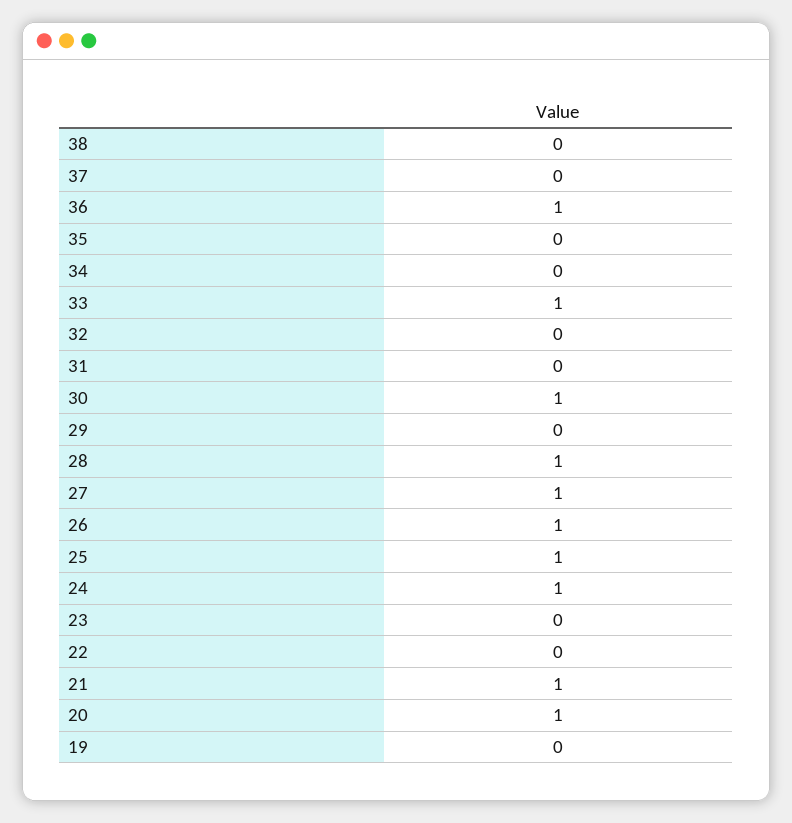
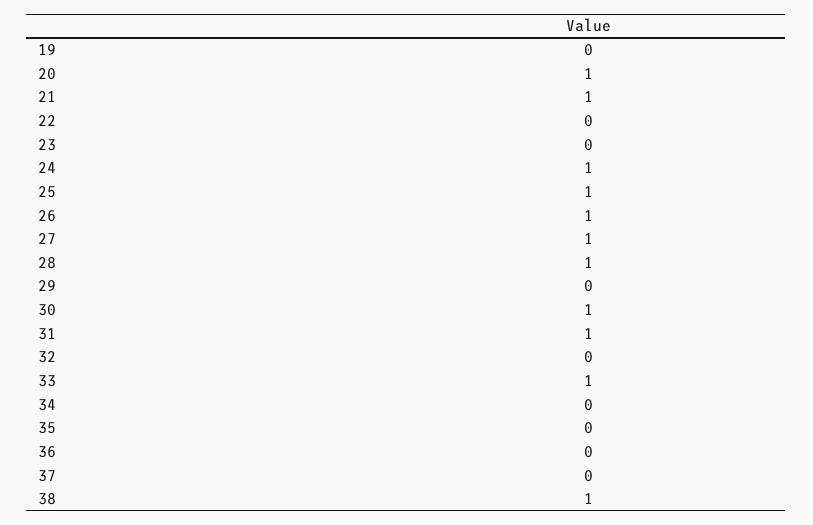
  {
-   "38": 0,
+   "38": 1,
    "37": 0,
-   "36": 1,
+   "36": 0,
    "35": 0,
    "34": 0,
    "33": 1,
    "32": 0,
-   "31": 0,
+   "31": 1,
    "30": 1,
    "29": 0,
    "28": 1,
    "27": 1,
    "26": 1,
    "25": 1,
    "24": 1,
    "23": 0,
    "22": 0,
    "21": 1,
    "20": 1,
    "19": 0
  }

